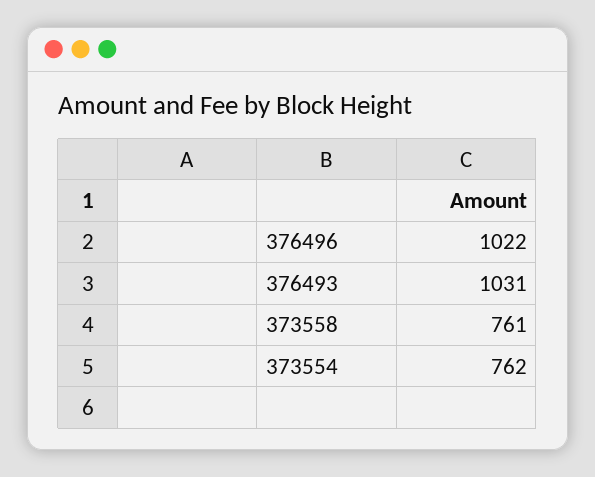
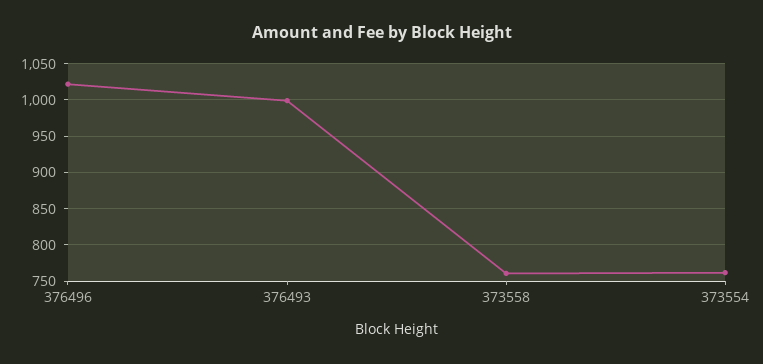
  {
    "376496": 1022,
-   "376493": 1031,
+   "376493": 1000,
    "373558": 761,
    "373554": 762
  }

